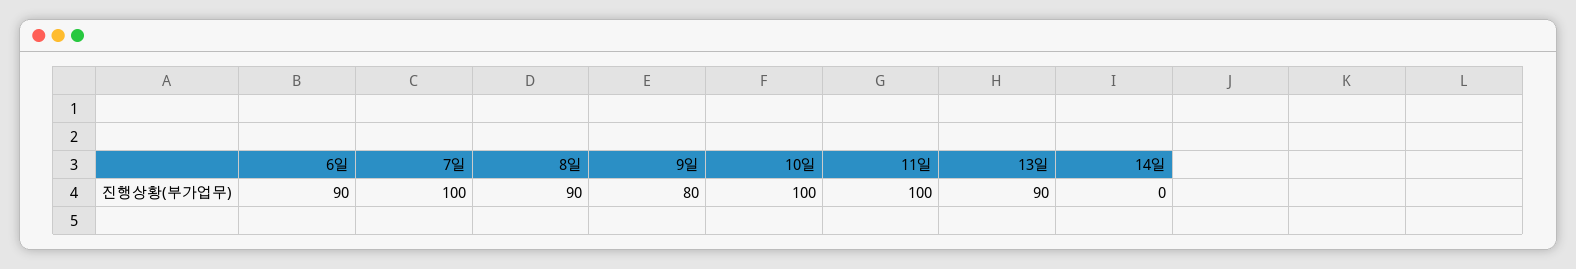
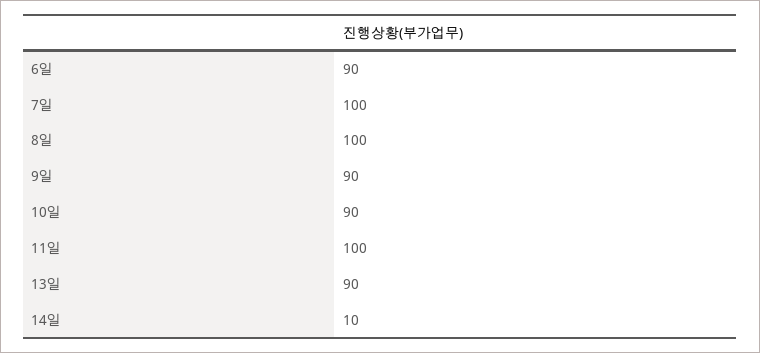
  {
    "6일": 90,
    "7일": 100,
-   "8일": 90,
+   "8일": 100,
-   "9일": 80,
+   "9일": 90,
-   "10일": 100,
+   "10일": 90,
    "11일": 100,
    "13일": 90,
-   "14일": 0
+   "14일": 10
  }

